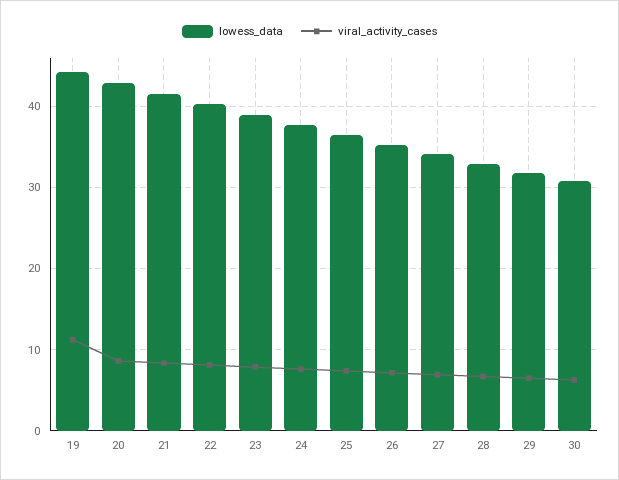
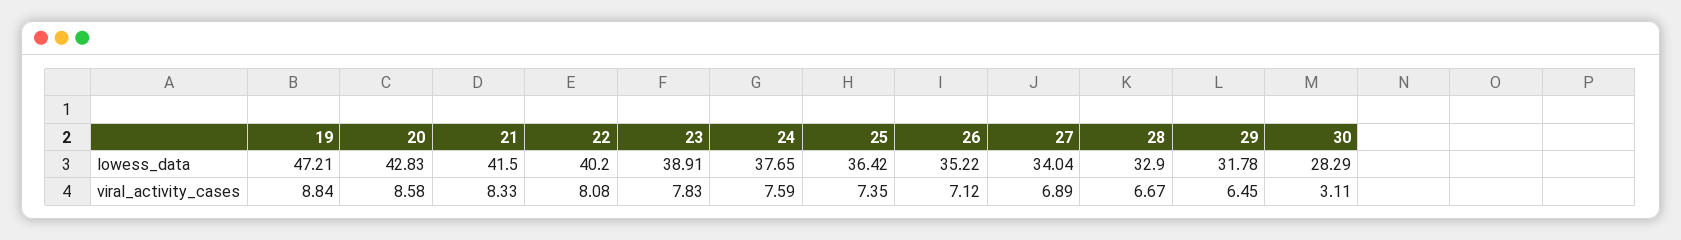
  {
    "lowess_data": {
-     "19": 44,
+     "19": 47.21,
      "20": 42.83,
      "21": 41.5,
      "22": 40.2,
      "23": 38.91,
      "24": 37.65,
      "25": 36.42,
      "26": 35.22,
      "27": 34.04,
      "28": 32.9,
      "29": 31.78,
-     "30": 31
+     "30": 28.29
    },
    "viral_activity_cases": {
-     "19": 11,
+     "19": 8.84,
      "20": 8.58,
      "21": 8.33,
      "22": 8.08,
      "23": 7.83,
      "24": 7.59,
      "25": 7.35,
      "26": 7.12,
      "27": 6.89,
      "28": 6.67,
      "29": 6.45,
-     "30": 6
+     "30": 3.11
    }
  }

